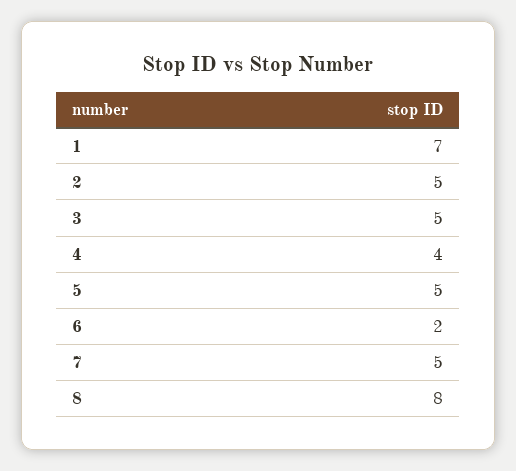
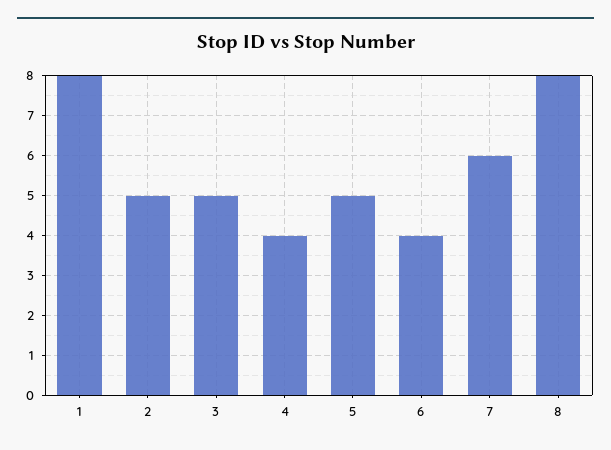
  {
-   "1": 7,
+   "1": 8,
    "2": 5,
    "3": 5,
    "4": 4,
    "5": 5,
-   "6": 2,
+   "6": 4,
-   "7": 5,
+   "7": 6,
    "8": 8
  }

